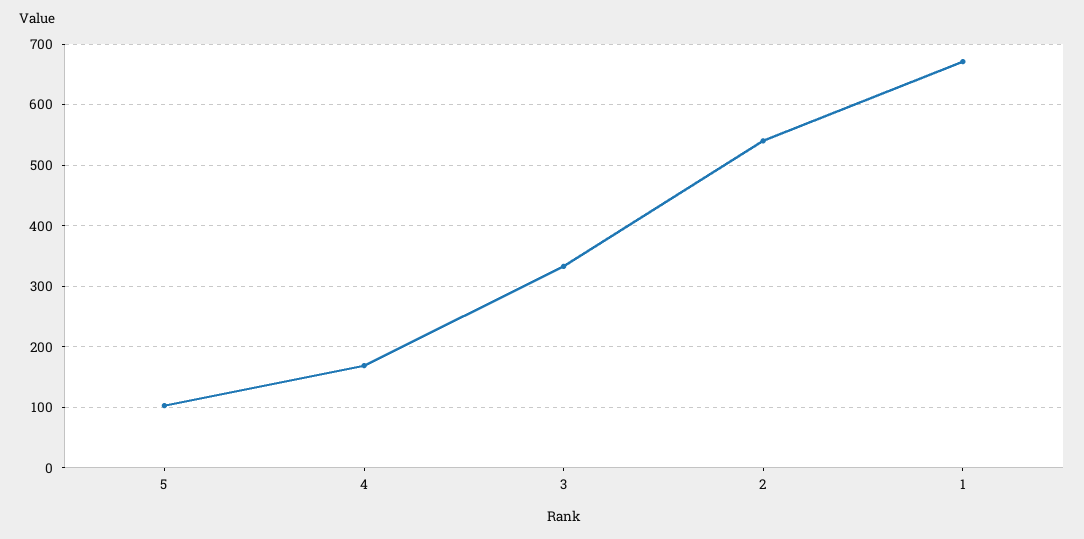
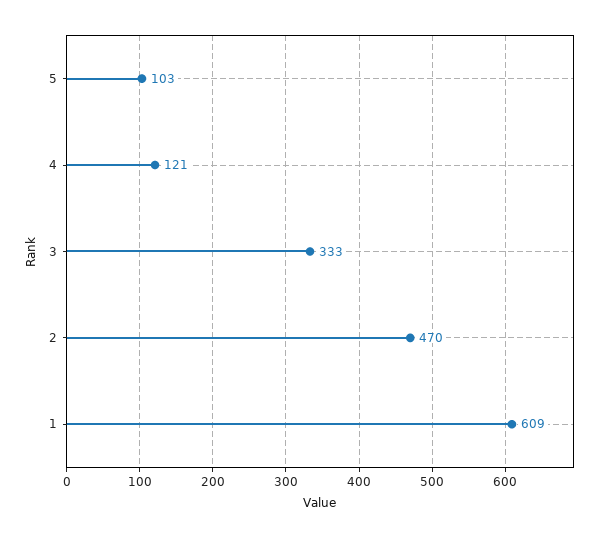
  {
    "5": 103,
-   "4": 170,
+   "4": 121,
    "3": 333,
-   "2": 540,
+   "2": 470,
-   "1": 670
+   "1": 609
  }

